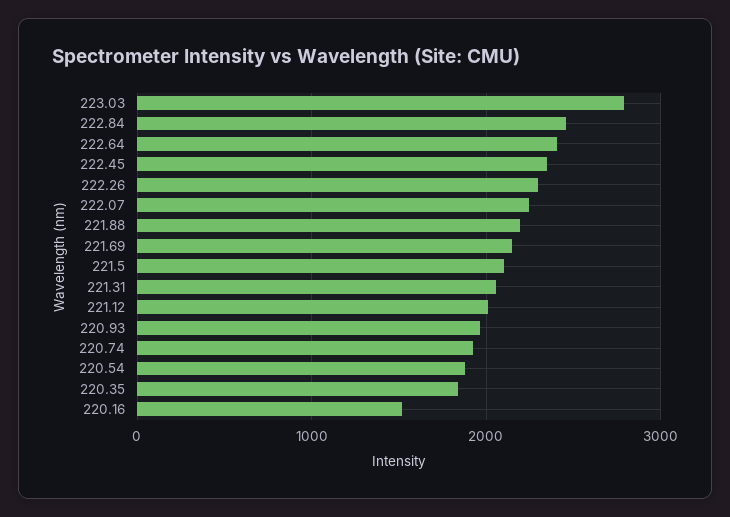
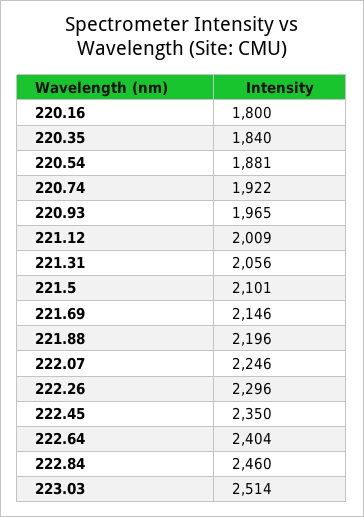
  {
-   "223.03": 2800,
+   "223.03": 2514,
    "222.84": 2460,
    "222.64": 2404,
    "222.45": 2350,
    "222.26": 2296,
    "222.07": 2246,
    "221.88": 2196,
    "221.69": 2146,
    "221.5": 2101,
    "221.31": 2056,
    "221.12": 2009,
    "220.93": 1965,
    "220.74": 1922,
    "220.54": 1881,
    "220.35": 1840,
-   "220.16": 1500
+   "220.16": 1800
  }

